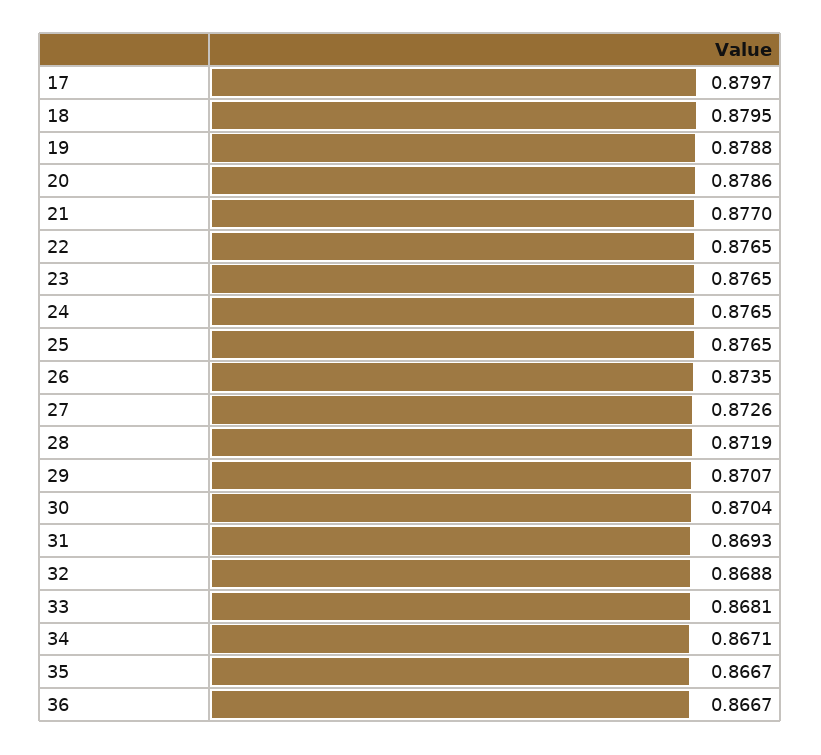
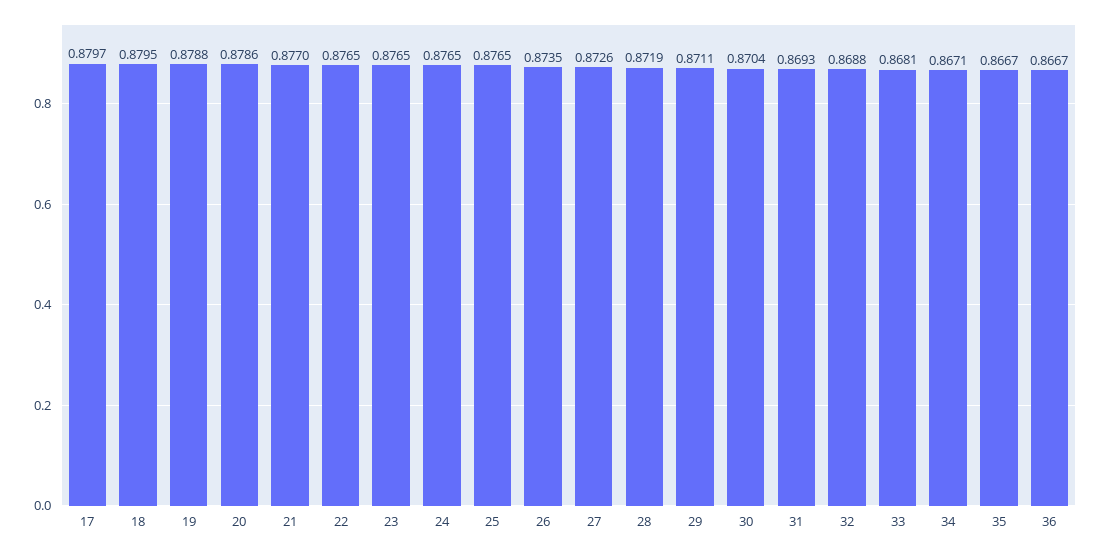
  {
    "17": 0.8797,
    "18": 0.8795,
    "19": 0.8788,
    "20": 0.8786,
    "21": 0.877,
    "22": 0.8765,
    "23": 0.8765,
    "24": 0.8765,
    "25": 0.8765,
    "26": 0.8735,
    "27": 0.8726,
    "28": 0.8719,
-   "29": 0.8707,
+   "29": 0.8711,
    "30": 0.8704,
    "31": 0.8693,
    "32": 0.8688,
    "33": 0.8681,
    "34": 0.8671,
    "35": 0.8667,
    "36": 0.8667
  }

